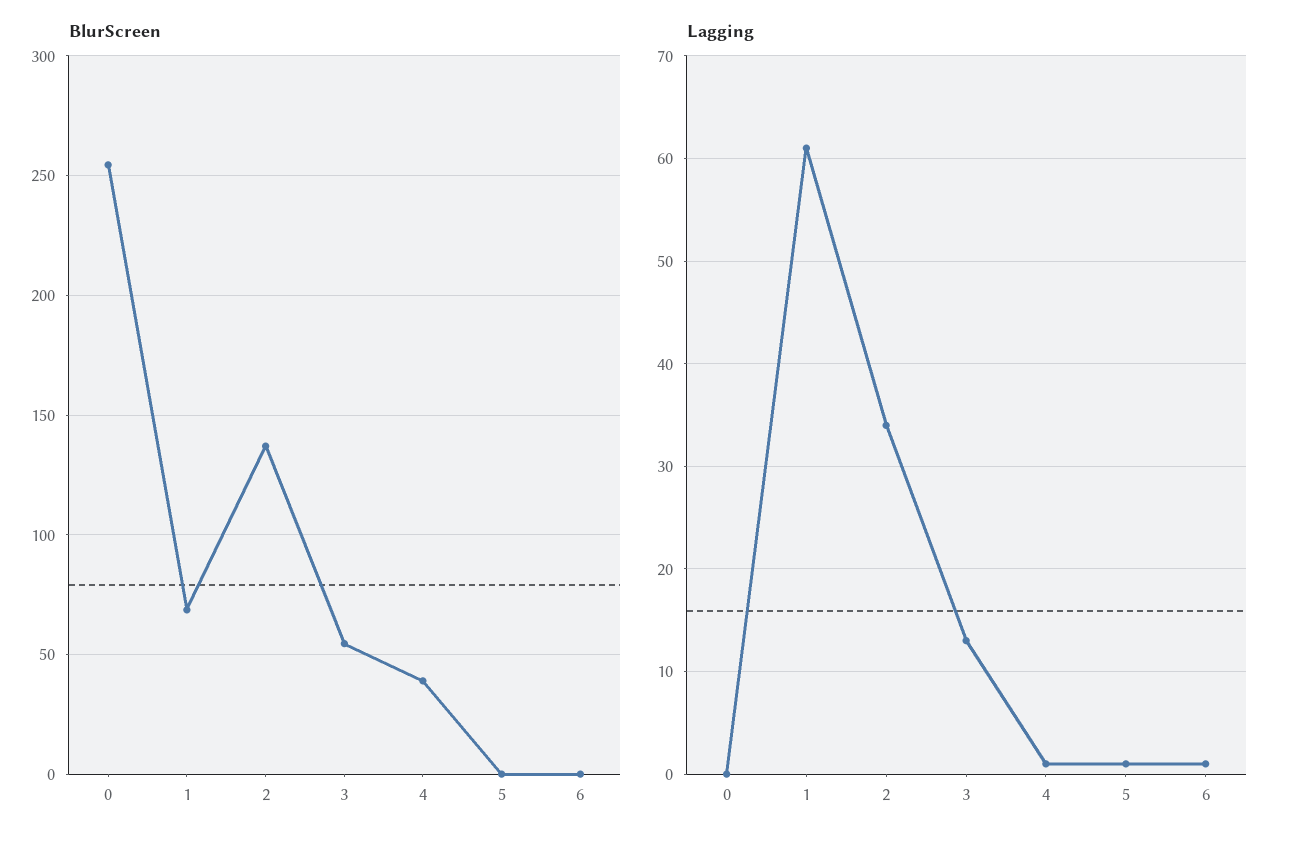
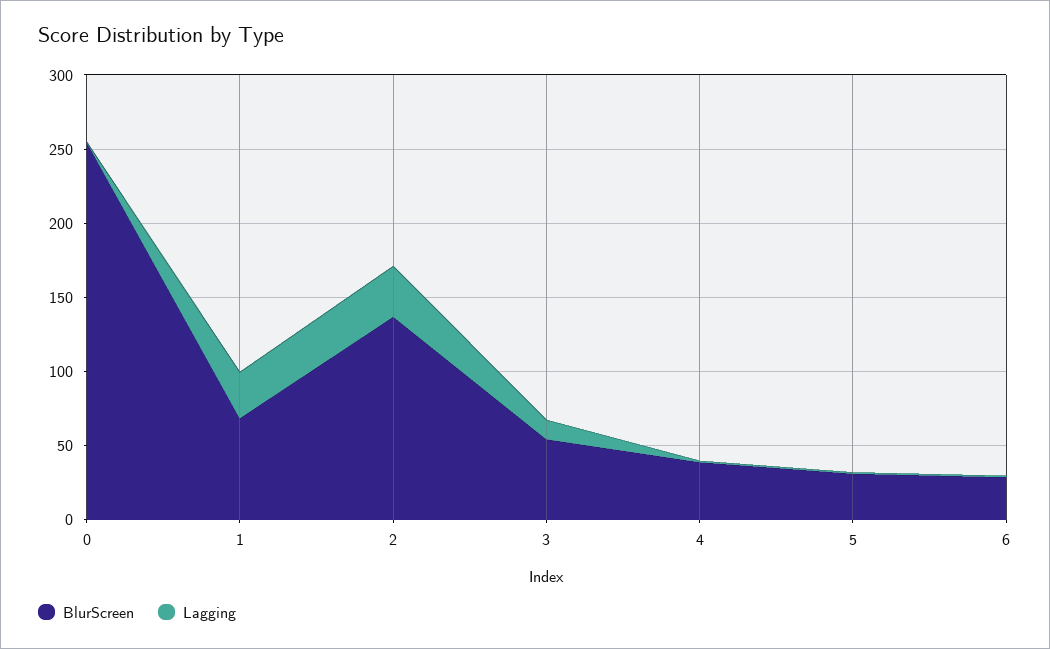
  {
    "BlurScreen": {
      "0": 255,
      "1": 70,
      "2": 135,
      "3": 55,
      "4": 40,
-     "5": 0,
+     "5": 30,
-     "6": 0
+     "6": 30
    },
    "Lagging": {
      "0": 0,
-     "1": 61,
+     "1": 30,
      "2": 34,
      "3": 13,
      "4": 1,
      "5": 1,
      "6": 1
    }
  }

